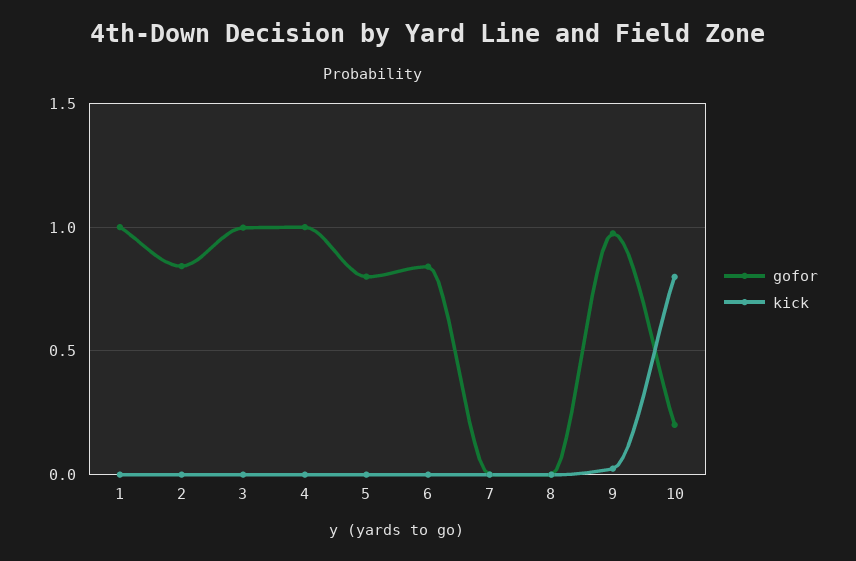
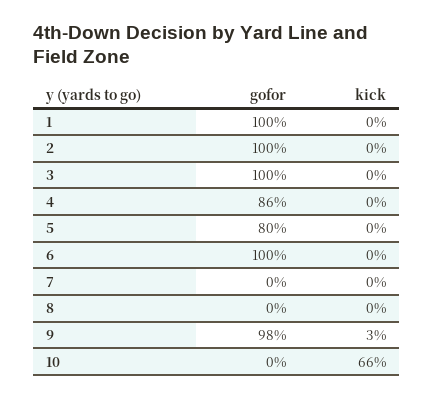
  {
    "gofor": {
      "1": 1,
-     "2": 0.85,
+     "2": 1,
      "3": 1,
-     "4": 1,
+     "4": 0.86,
      "5": 0.8,
-     "6": 0.85,
+     "6": 1,
      "7": 0,
      "8": 0,
      "9": 0.98,
-     "10": 0.2
+     "10": 0
    },
    "kick": {
      "1": 0,
      "2": 0,
      "3": 0,
      "4": 0,
      "5": 0,
      "6": 0,
      "7": 0,
      "8": 0,
      "9": 0.03,
-     "10": 0.8
+     "10": 0.66
    }
  }

